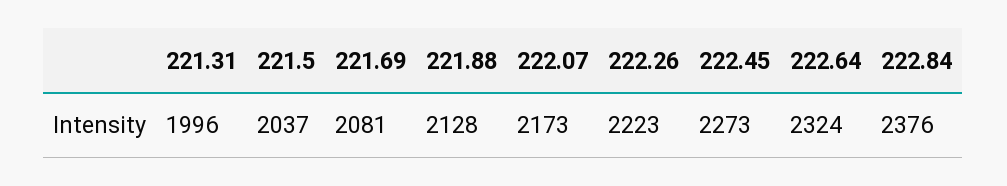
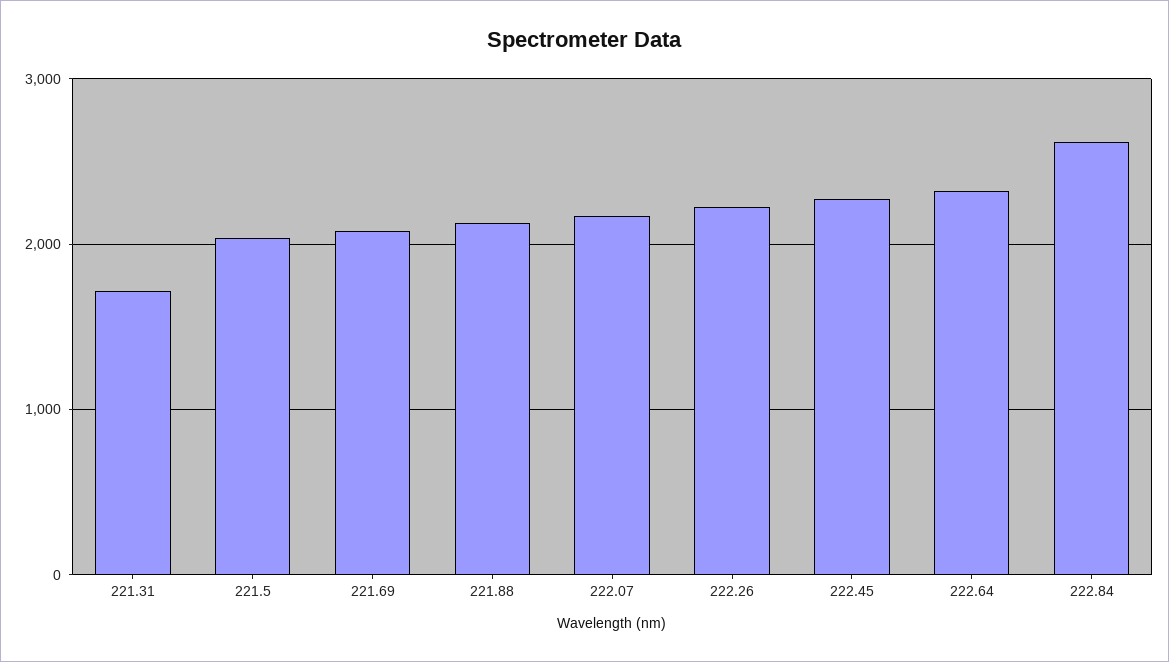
  {
-   "221.31": 1996,
+   "221.31": 1700,
    "221.5": 2037,
    "221.69": 2081,
    "221.88": 2128,
    "222.07": 2173,
    "222.26": 2223,
    "222.45": 2273,
    "222.64": 2324,
-   "222.84": 2376
+   "222.84": 2600
  }

